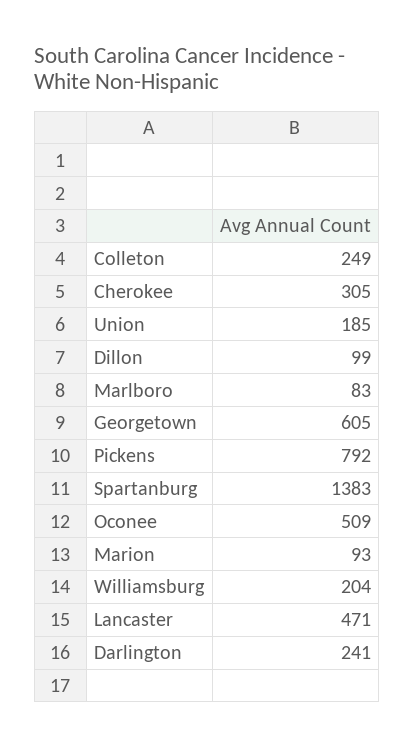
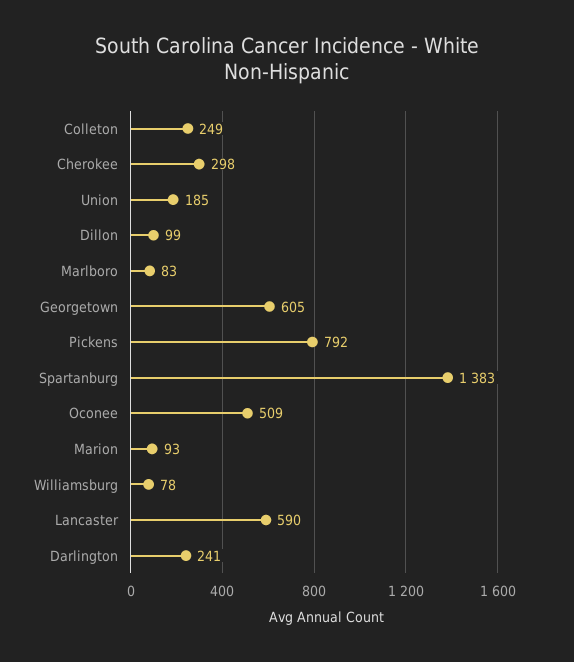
  {
    "Colleton": 249,
-   "Cherokee": 305,
+   "Cherokee": 298,
    "Union": 185,
    "Dillon": 99,
    "Marlboro": 83,
    "Georgetown": 605,
    "Pickens": 792,
    "Spartanburg": 1383,
    "Oconee": 509,
    "Marion": 93,
-   "Williamsburg": 204,
+   "Williamsburg": 78,
-   "Lancaster": 471,
+   "Lancaster": 590,
    "Darlington": 241
  }

